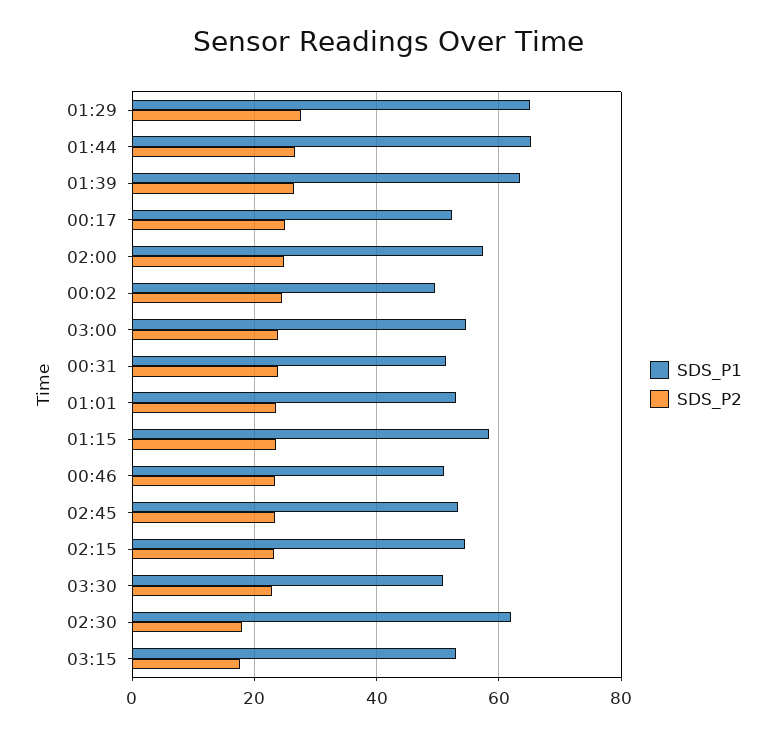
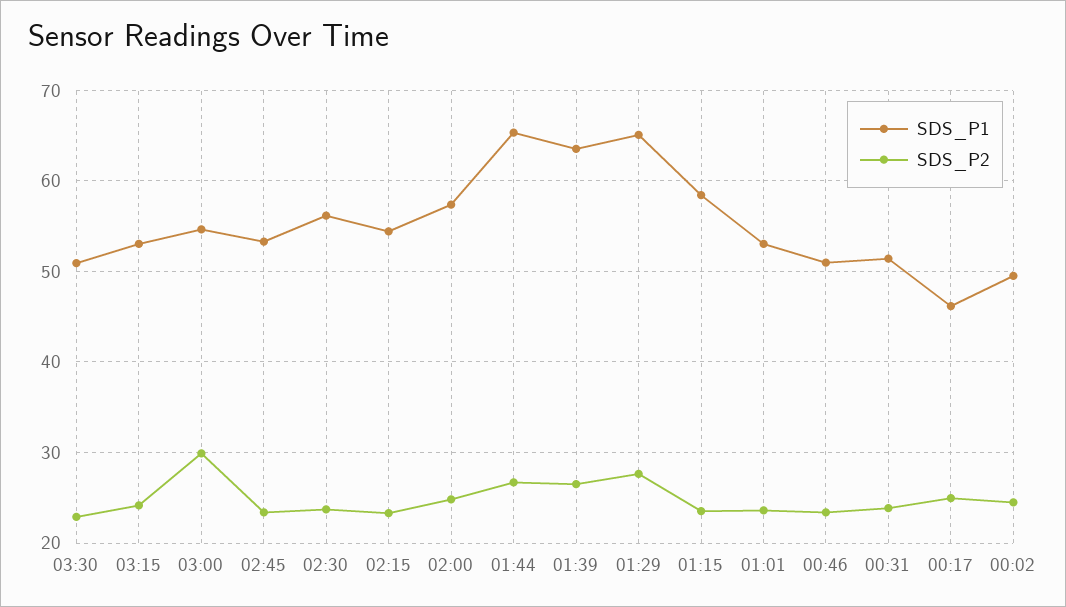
  {
    "SDS_P1": {
      "01:29": 65,
      "01:44": 65,
      "01:39": 64,
-     "00:17": 52,
+     "00:17": 46,
      "02:00": 57,
      "00:02": 50,
      "03:00": 55,
      "00:31": 51,
      "01:01": 53,
      "01:15": 58,
      "00:46": 51,
      "02:45": 53,
      "02:15": 54,
      "03:30": 51,
-     "02:30": 62,
+     "02:30": 56,
      "03:15": 53
    },
    "SDS_P2": {
      "01:29": 28,
      "01:44": 27,
      "01:39": 27,
      "00:17": 25,
      "02:00": 25,
      "00:02": 24,
-     "03:00": 24,
+     "03:00": 30,
      "00:31": 24,
      "01:01": 24,
      "01:15": 24,
      "00:46": 23,
      "02:45": 23,
      "02:15": 23,
      "03:30": 23,
-     "02:30": 18,
+     "02:30": 24,
-     "03:15": 18
+     "03:15": 24
    }
  }

